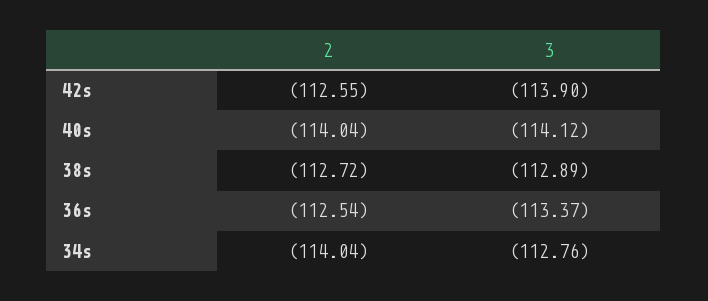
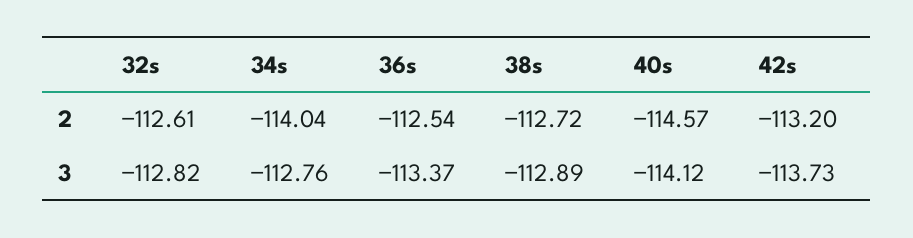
  {
    "2": {
-     "42s": -112.55,
+     "42s": -113.2,
-     "40s": -114.04,
+     "40s": -114.57,
      "38s": -112.72,
      "36s": -112.54,
-     "34s": -114.04
+     "34s": -114.04,
+     "32s": -112.61
    },
    "3": {
-     "42s": -113.9,
+     "42s": -113.73,
      "40s": -114.12,
      "38s": -112.89,
      "36s": -113.37,
-     "34s": -112.76
+     "34s": -112.76,
+     "32s": -112.82
    }
  }

